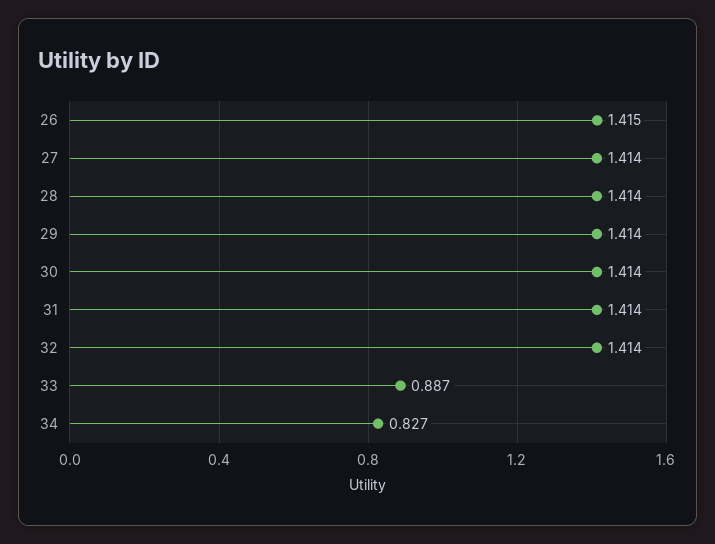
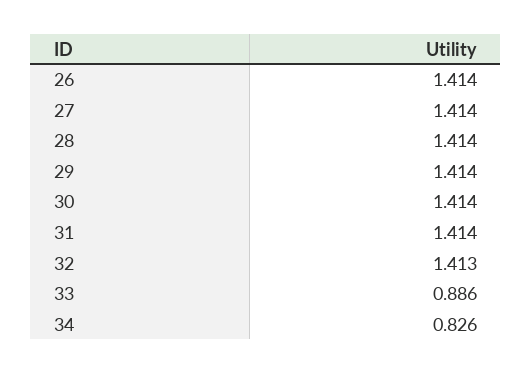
  {
-   "26": 1.415,
+   "26": 1.414,
    "27": 1.414,
    "28": 1.414,
    "29": 1.414,
    "30": 1.414,
    "31": 1.414,
-   "32": 1.414,
+   "32": 1.413,
-   "33": 0.887,
+   "33": 0.886,
-   "34": 0.827
+   "34": 0.826
  }

